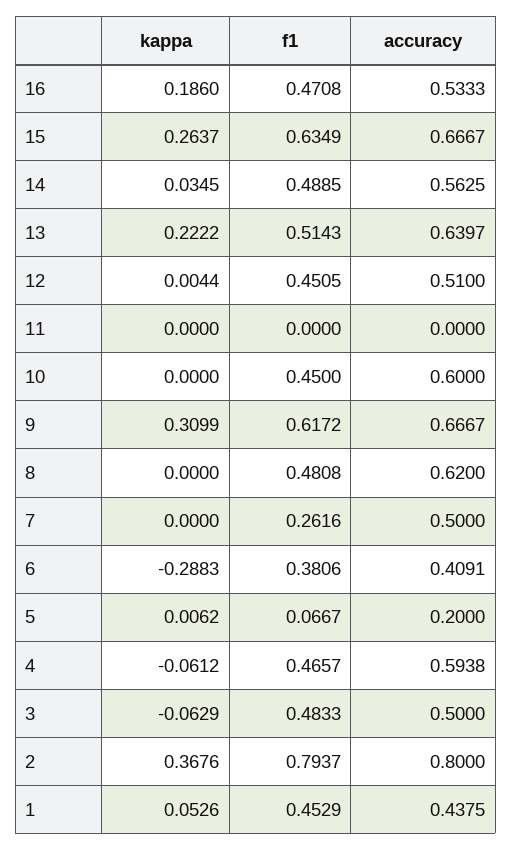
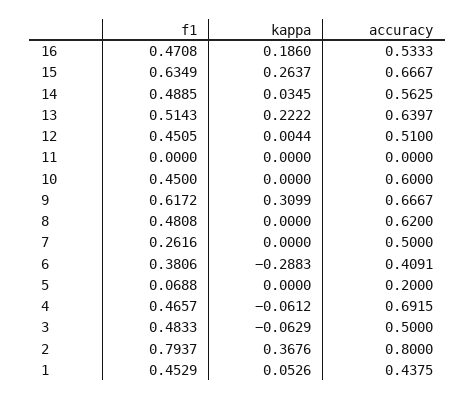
  {
    "kappa": {
      "16": 0.186,
      "15": 0.2637,
      "14": 0.0345,
      "13": 0.2222,
      "12": 0.0044,
      "11": 0,
      "10": 0,
      "9": 0.3099,
      "8": 0,
      "7": 0,
      "6": -0.2883,
-     "5": 0.0062,
+     "5": 0,
      "4": -0.0612,
      "3": -0.0629,
      "2": 0.3676,
      "1": 0.0526
    },
    "f1": {
      "16": 0.4708,
      "15": 0.6349,
      "14": 0.4885,
      "13": 0.5143,
      "12": 0.4505,
      "11": 0,
      "10": 0.45,
      "9": 0.6172,
      "8": 0.4808,
      "7": 0.2616,
      "6": 0.3806,
-     "5": 0.0667,
+     "5": 0.0688,
      "4": 0.4657,
      "3": 0.4833,
      "2": 0.7937,
      "1": 0.4529
    },
    "accuracy": {
      "16": 0.5333,
      "15": 0.6667,
      "14": 0.5625,
      "13": 0.6397,
      "12": 0.51,
      "11": 0,
      "10": 0.6,
      "9": 0.6667,
      "8": 0.62,
      "7": 0.5,
      "6": 0.4091,
      "5": 0.2,
-     "4": 0.5938,
+     "4": 0.6915,
      "3": 0.5,
      "2": 0.8,
      "1": 0.4375
    }
  }

